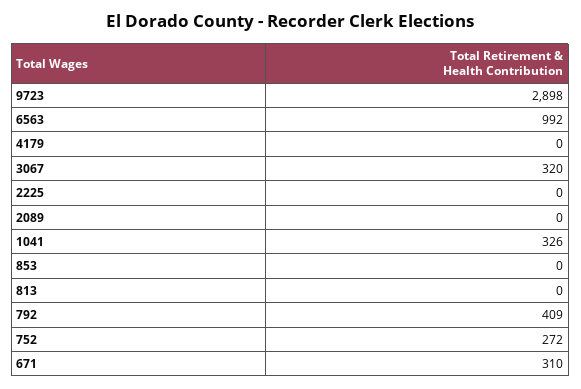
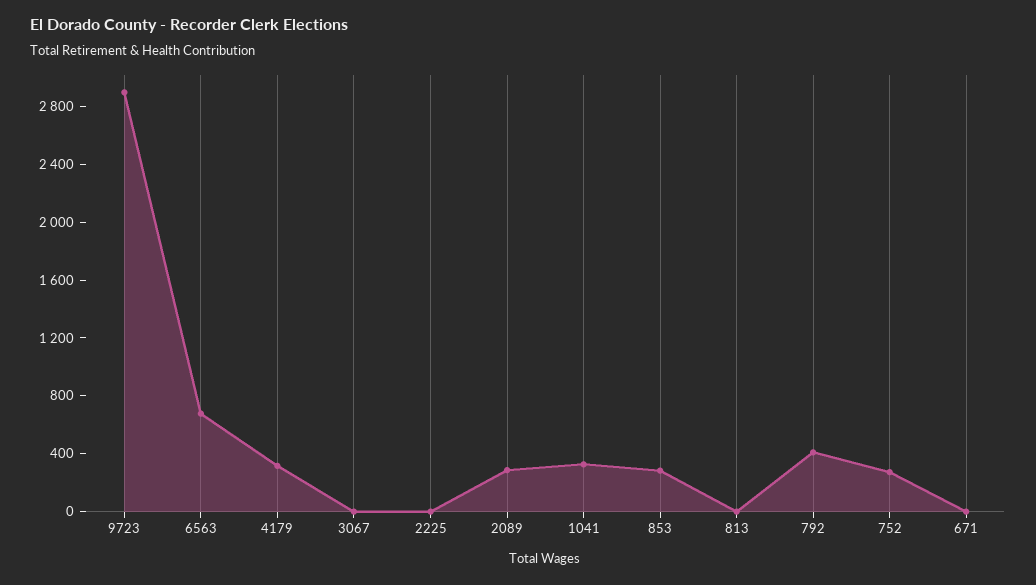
  {
    "9723": 2898,
-   "6563": 992,
+   "6563": 700,
-   "4179": 0,
+   "4179": 300,
-   "3067": 320,
+   "3067": 0,
    "2225": 0,
-   "2089": 0,
+   "2089": 300,
    "1041": 326,
-   "853": 0,
+   "853": 300,
    "813": 0,
    "792": 409,
    "752": 272,
-   "671": 310
+   "671": 0
  }

